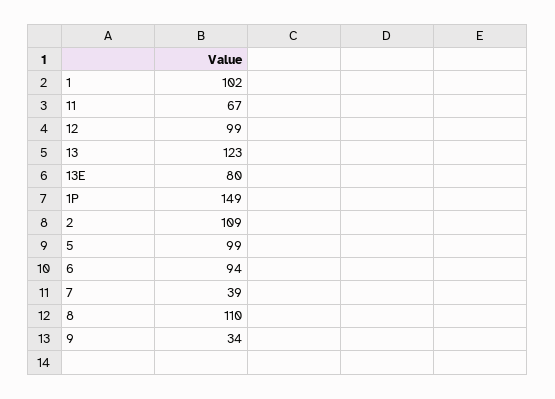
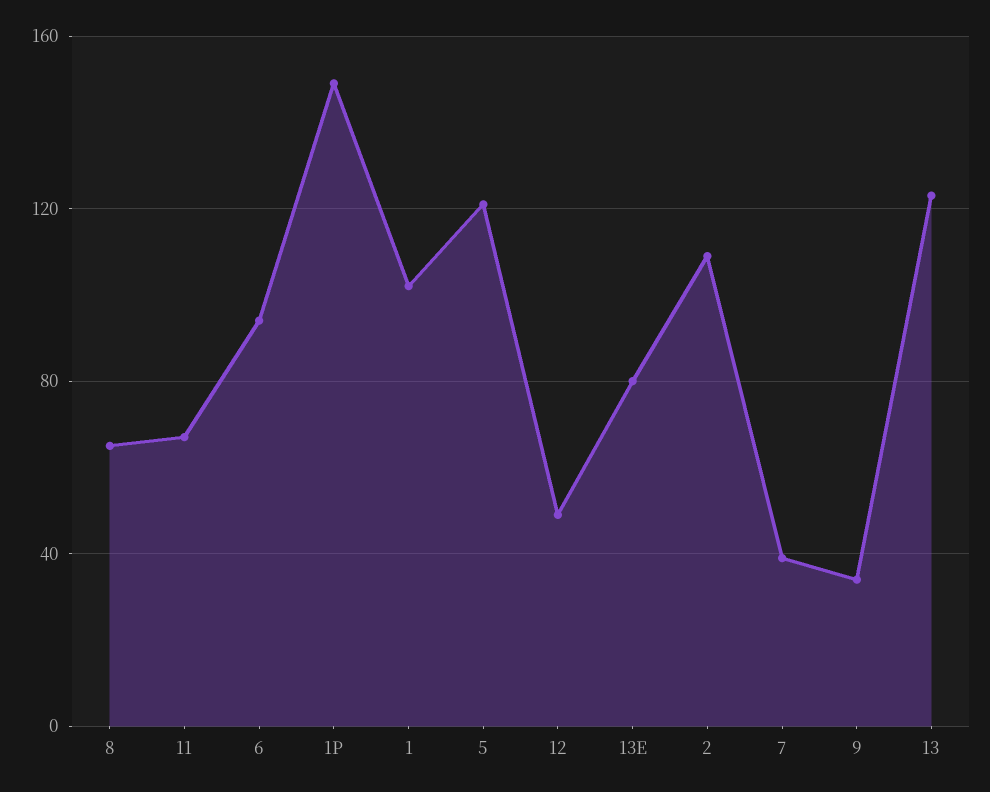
  {
    "1": 102,
    "11": 67,
-   "12": 99,
+   "12": 50,
    "13": 123,
    "13E": 80,
    "1P": 149,
    "2": 109,
-   "5": 99,
+   "5": 120,
    "6": 94,
    "7": 39,
-   "8": 110,
+   "8": 65,
    "9": 34
  }

